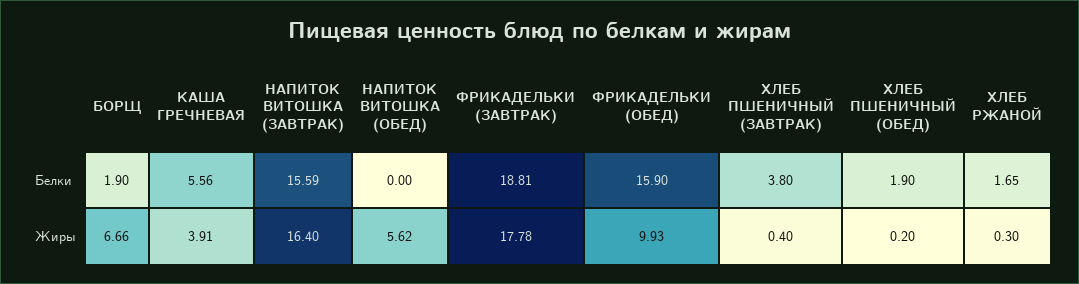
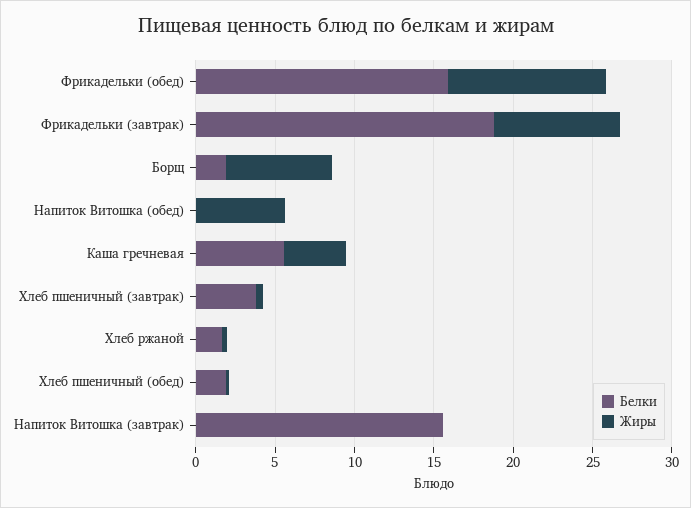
  {
    "Белки": {
      "БОРЩ": 1.9,
      "КАША ГРЕЧНЕВАЯ": 5.56,
      "НАПИТОК ВИТОШКА (ЗАВТРАК)": 15.59,
      "НАПИТОК ВИТОШКА (ОБЕД)": 0,
      "ФРИКАДЕЛЬКИ (ЗАВТРАК)": 18.81,
      "ФРИКАДЕЛЬКИ (ОБЕД)": 15.9,
      "ХЛЕБ ПШЕНИЧНЫЙ (ЗАВТРАК)": 3.8,
      "ХЛЕБ ПШЕНИЧНЫЙ (ОБЕД)": 1.9,
      "ХЛЕБ РЖАНОЙ": 1.65
    },
    "Жиры": {
      "БОРЩ": 6.66,
      "КАША ГРЕЧНЕВАЯ": 3.91,
-     "НАПИТОК ВИТОШКА (ЗАВТРАК)": 16.4,
+     "НАПИТОК ВИТОШКА (ЗАВТРАК)": 0,
      "НАПИТОК ВИТОШКА (ОБЕД)": 5.62,
-     "ФРИКАДЕЛЬКИ (ЗАВТРАК)": 17.78,
+     "ФРИКАДЕЛЬКИ (ЗАВТРАК)": 8,
      "ФРИКАДЕЛЬКИ (ОБЕД)": 9.93,
      "ХЛЕБ ПШЕНИЧНЫЙ (ЗАВТРАК)": 0.4,
      "ХЛЕБ ПШЕНИЧНЫЙ (ОБЕД)": 0.2,
      "ХЛЕБ РЖАНОЙ": 0.3
    }
  }

